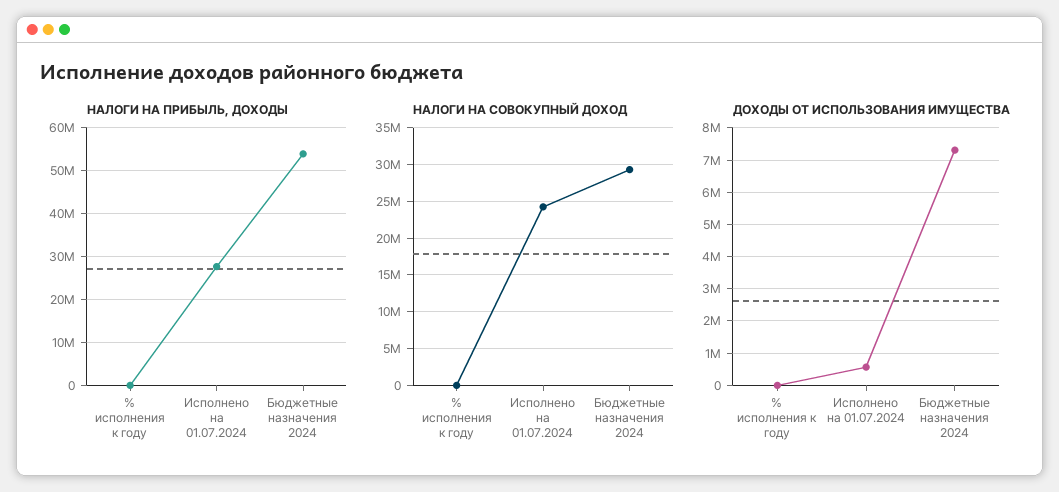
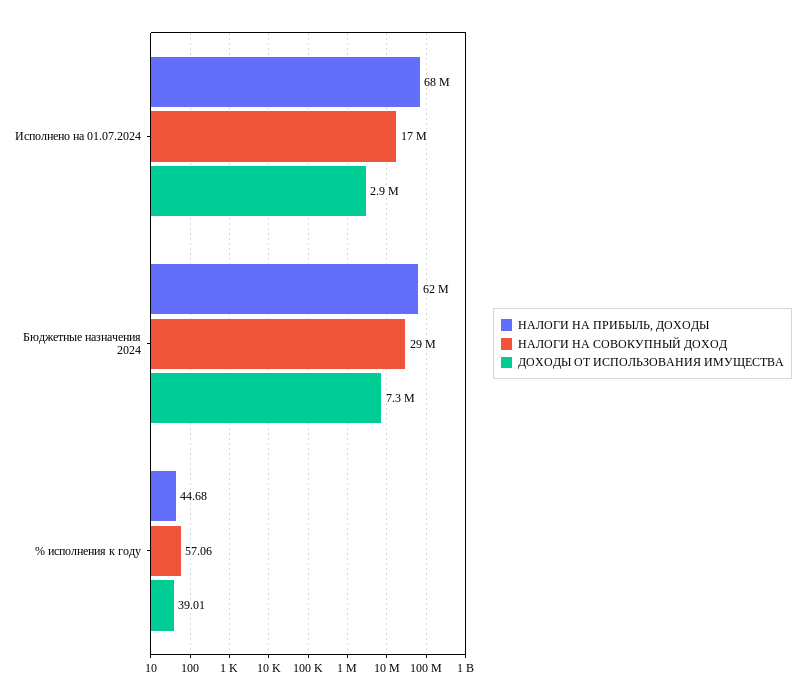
  {
    "НАЛОГИ НА ПРИБЫЛЬ, ДОХОДЫ": {
      "% исполнения к году": 44.68,
-     "Исполнено на 01.07.2024": 28000000,
+     "Исполнено на 01.07.2024": 68000000,
-     "Бюджетные назначения 2024": 54000000
+     "Бюджетные назначения 2024": 62000000
    },
    "НАЛОГИ НА СОВОКУПНЫЙ ДОХОД": {
      "% исполнения к году": 57.06,
-     "Исполнено на 01.07.2024": 24000000,
+     "Исполнено на 01.07.2024": 17000000,
      "Бюджетные назначения 2024": 29000000
    },
    "ДОХОДЫ ОТ ИСПОЛЬЗОВАНИЯ ИМУЩЕСТВА": {
      "% исполнения к году": 39.01,
-     "Исполнено на 01.07.2024": 600000,
+     "Исполнено на 01.07.2024": 2900000,
      "Бюджетные назначения 2024": 7300000
    }
  }

